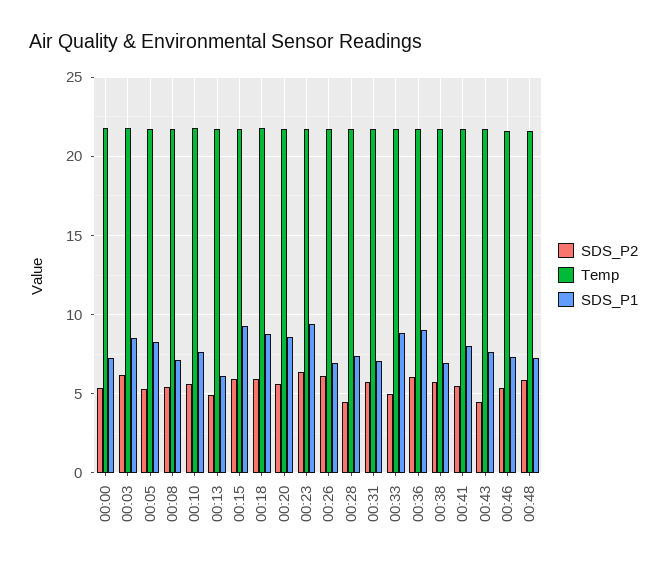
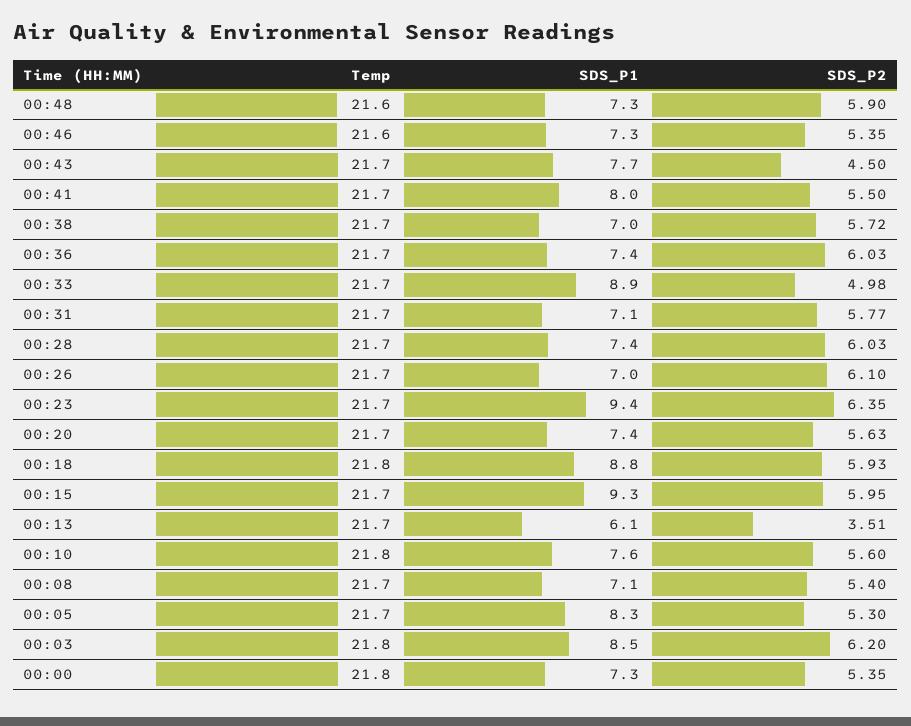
  {
    "SDS_P2": {
      "00:00": 5.35,
      "00:03": 6.2,
      "00:05": 5.3,
      "00:08": 5.4,
      "00:10": 5.6,
-     "00:13": 5,
+     "00:13": 3.51,
      "00:15": 5.95,
      "00:18": 5.93,
      "00:20": 5.63,
      "00:23": 6.35,
      "00:26": 6.1,
-     "00:28": 4.5,
+     "00:28": 6.03,
      "00:31": 5.77,
      "00:33": 4.98,
      "00:36": 6.03,
      "00:38": 5.72,
      "00:41": 5.5,
      "00:43": 4.5,
      "00:46": 5.35,
      "00:48": 5.9
    },
    "Temp": {
      "00:00": 21.8,
      "00:03": 21.8,
      "00:05": 21.7,
      "00:08": 21.7,
      "00:10": 21.8,
      "00:13": 21.7,
      "00:15": 21.7,
      "00:18": 21.8,
      "00:20": 21.7,
      "00:23": 21.7,
      "00:26": 21.7,
      "00:28": 21.7,
      "00:31": 21.7,
      "00:33": 21.7,
      "00:36": 21.7,
      "00:38": 21.7,
      "00:41": 21.7,
      "00:43": 21.7,
      "00:46": 21.6,
      "00:48": 21.6
    },
    "SDS_P1": {
      "00:00": 7.3,
      "00:03": 8.5,
      "00:05": 8.3,
      "00:08": 7.1,
      "00:10": 7.6,
      "00:13": 6.1,
      "00:15": 9.3,
      "00:18": 8.8,
-     "00:20": 8.5,
+     "00:20": 7.4,
      "00:23": 9.4,
      "00:26": 7,
      "00:28": 7.4,
      "00:31": 7.1,
      "00:33": 8.9,
-     "00:36": 9,
+     "00:36": 7.4,
      "00:38": 7,
      "00:41": 8,
      "00:43": 7.7,
      "00:46": 7.3,
      "00:48": 7.3
    }
  }

